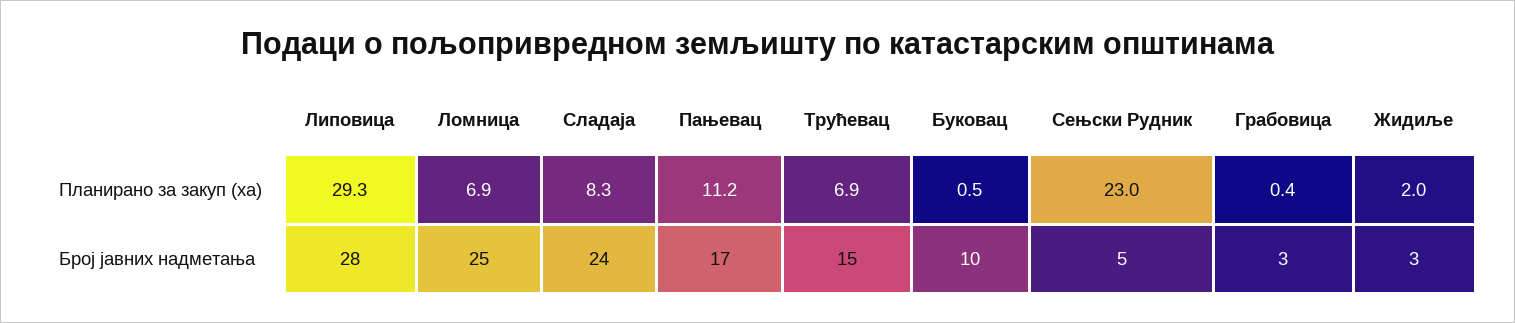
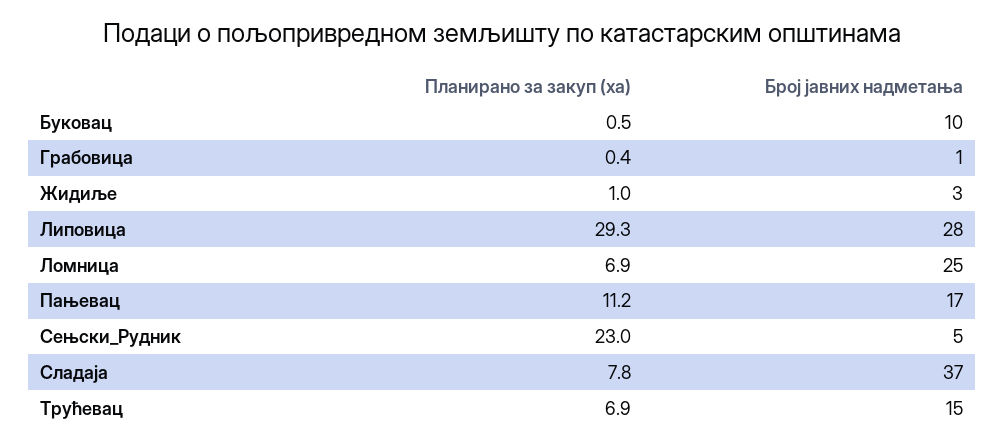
  {
    "Липовица": {
      "Планирано за закуп (ха)": 29.3,
      "Број јавних надметања": 28
    },
    "Ломница": {
      "Планирано за закуп (ха)": 6.9,
      "Број јавних надметања": 25
    },
    "Сладаја": {
-     "Планирано за закуп (ха)": 8.3,
+     "Планирано за закуп (ха)": 7.8,
-     "Број јавних надметања": 24
+     "Број јавних надметања": 37
    },
    "Пањевац": {
      "Планирано за закуп (ха)": 11.2,
      "Број јавних надметања": 17
    },
    "Трућевац": {
      "Планирано за закуп (ха)": 6.9,
      "Број јавних надметања": 15
    },
    "Буковац": {
      "Планирано за закуп (ха)": 0.5,
      "Број јавних надметања": 10
    },
    "Сењски Рудник": {
      "Планирано за закуп (ха)": 23,
      "Број јавних надметања": 5
    },
    "Грабовица": {
      "Планирано за закуп (ха)": 0.4,
-     "Број јавних надметања": 3
+     "Број јавних надметања": 1
    },
    "Жидиље": {
-     "Планирано за закуп (ха)": 2,
+     "Планирано за закуп (ха)": 1,
      "Број јавних надметања": 3
    }
  }

